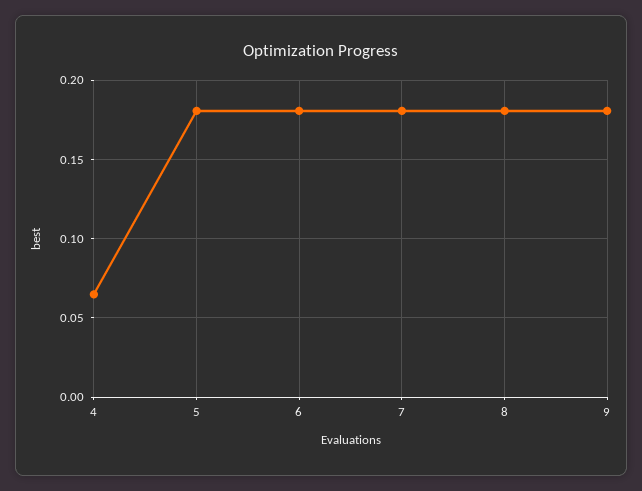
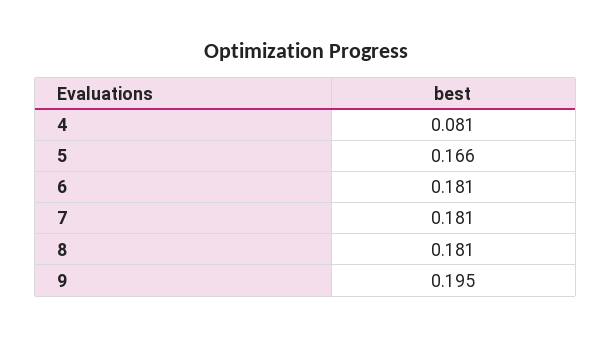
  {
-   "4": 0.065,
+   "4": 0.081,
-   "5": 0.18,
+   "5": 0.166,
    "6": 0.181,
    "7": 0.181,
    "8": 0.181,
-   "9": 0.18
+   "9": 0.195
  }

